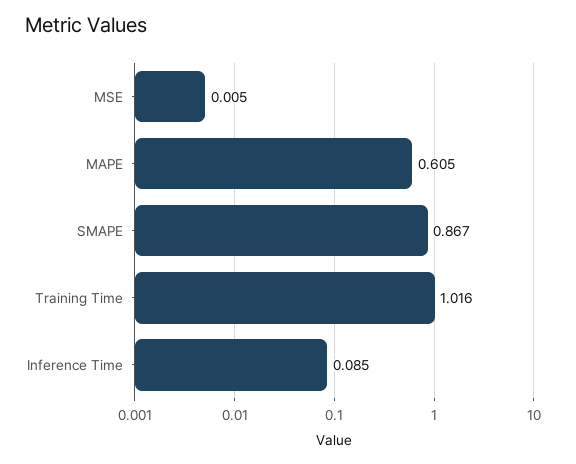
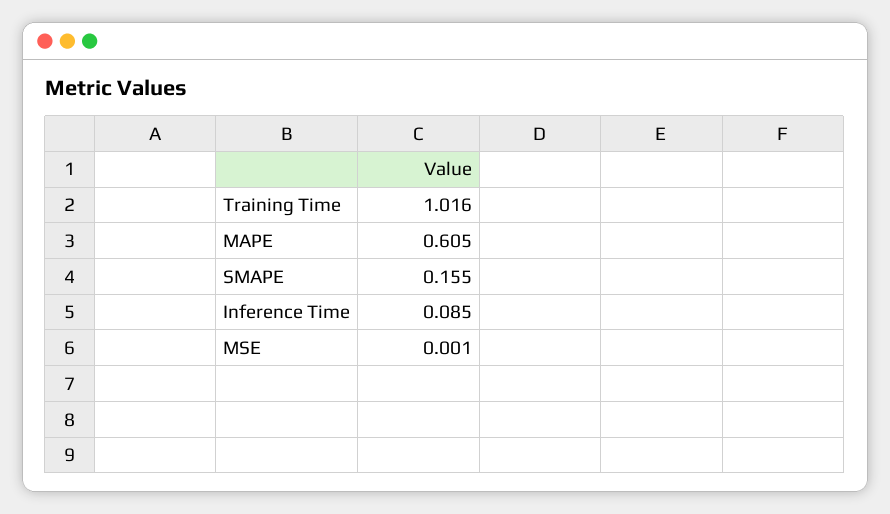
  {
-   "MSE": 0.005,
+   "MSE": 0.001,
    "MAPE": 0.605,
-   "SMAPE": 0.867,
+   "SMAPE": 0.155,
    "Training Time": 1.016,
    "Inference Time": 0.085
  }

